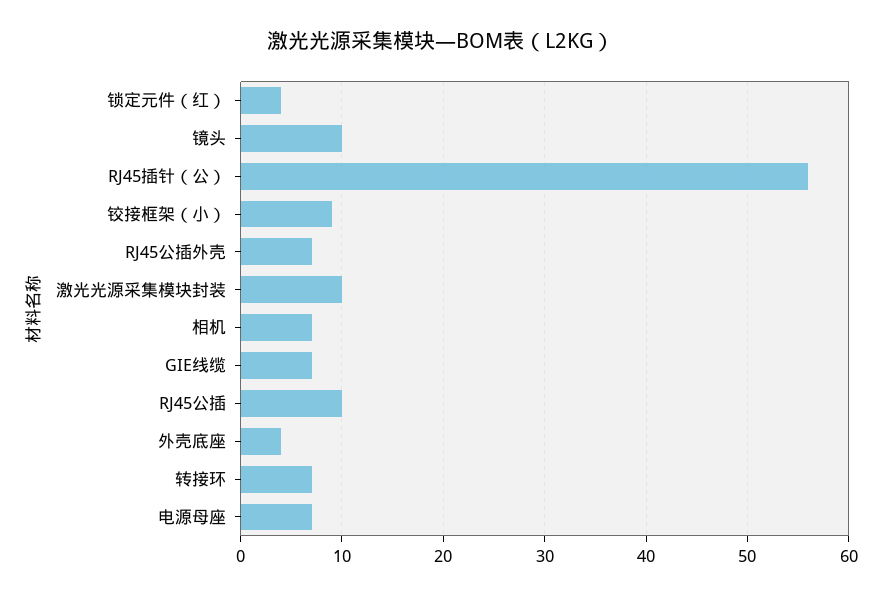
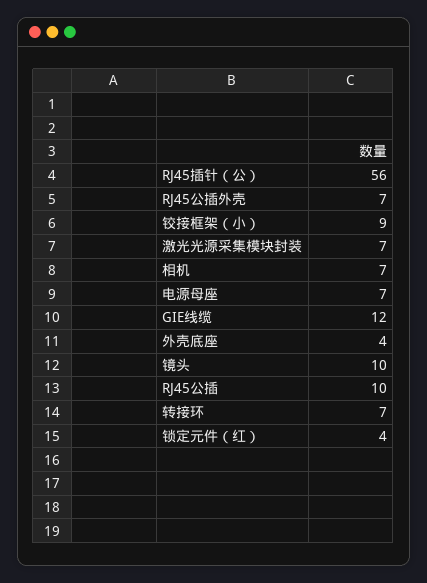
  {
    "锁定元件（红）": 4,
    "镜头": 10,
    "RJ45插针（公）": 56,
    "铰接框架（小）": 9,
    "RJ45公插外壳": 7,
-   "激光光源采集模块封装": 10,
+   "激光光源采集模块封装": 7,
    "相机": 7,
-   "GIE线缆": 7,
+   "GIE线缆": 12,
    "RJ45公插": 10,
    "外壳底座": 4,
    "转接环": 7,
    "电源母座": 7
  }

